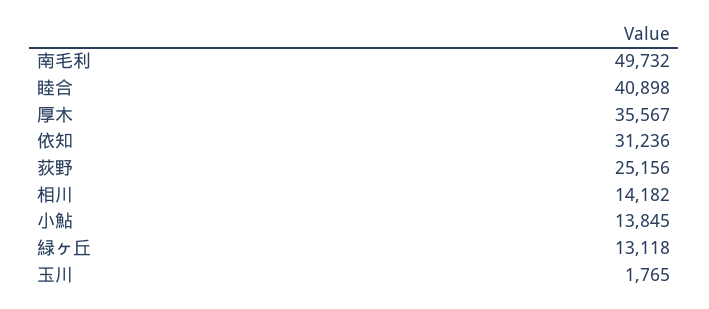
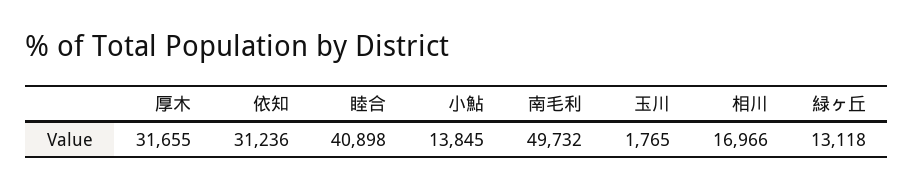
  {
    "南毛利": 49732,
    "睦合": 40898,
-   "厚木": 35567,
+   "厚木": 31655,
    "依知": 31236,
-   "荻野": 25156,
-   "相川": 14182,
+   "相川": 16966,
    "小鮎": 13845,
    "緑ヶ丘": 13118,
    "玉川": 1765
  }

